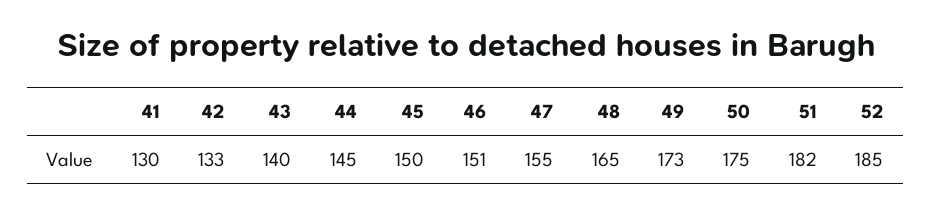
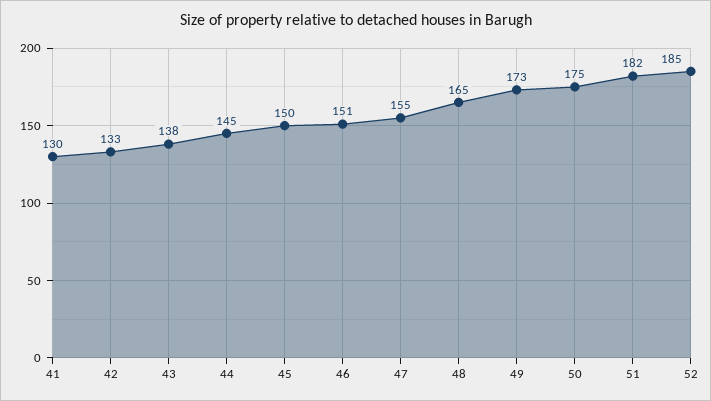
  {
    "41": 130,
    "42": 133,
-   "43": 140,
+   "43": 138,
    "44": 145,
    "45": 150,
    "46": 151,
    "47": 155,
    "48": 165,
    "49": 173,
    "50": 175,
    "51": 182,
    "52": 185
  }

